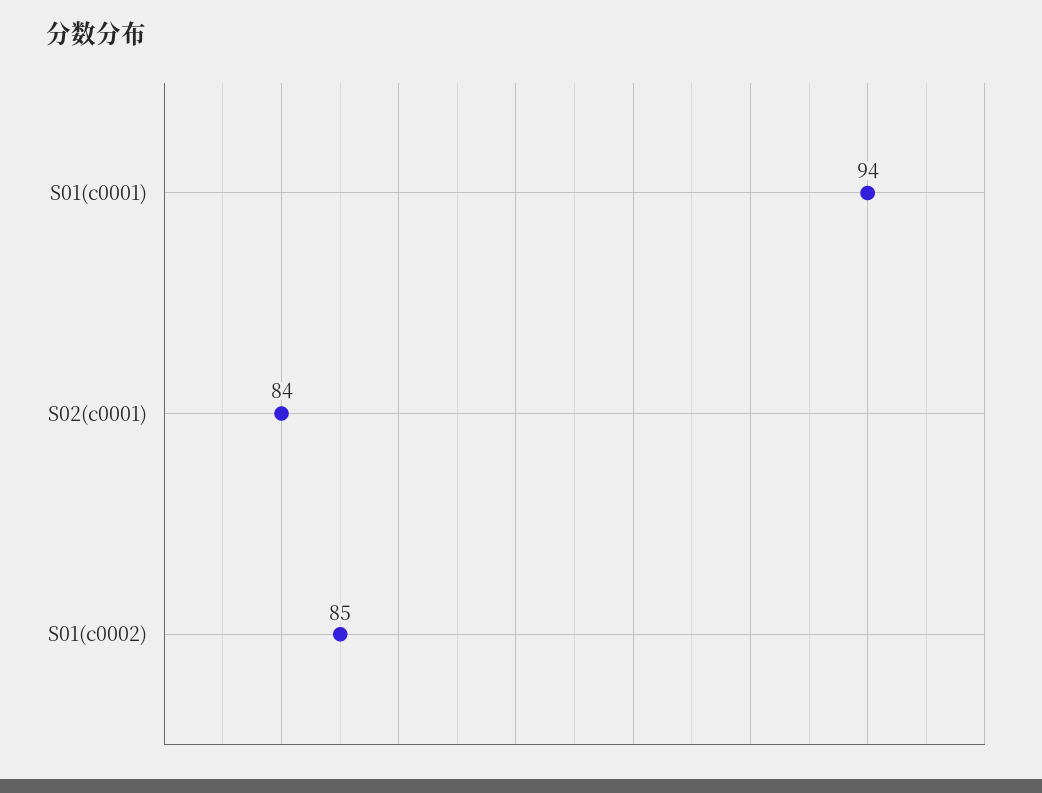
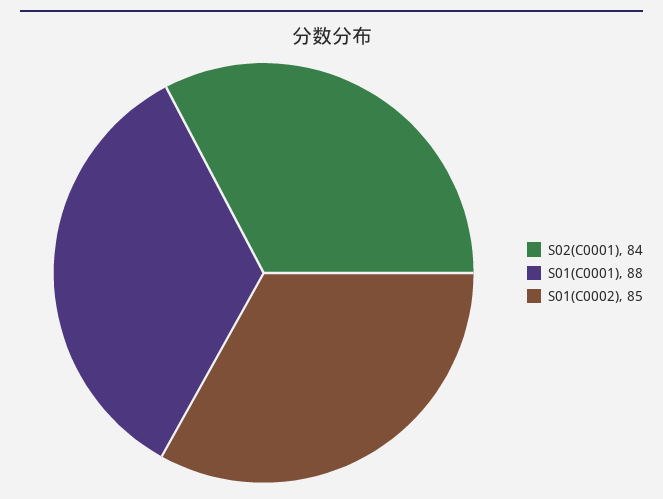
  {
-   "S01(c0001)": 94,
+   "S01(c0001)": 88,
    "S02(c0001)": 84,
    "S01(c0002)": 85
  }

